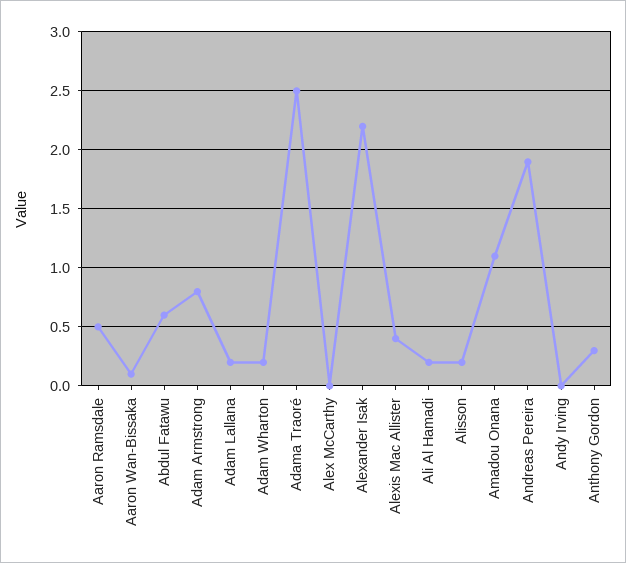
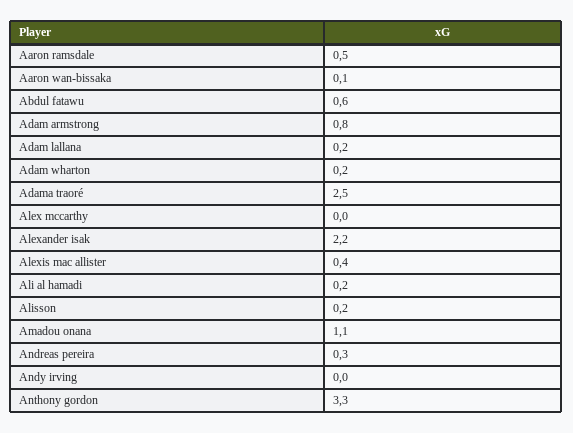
  {
    "Aaron Ramsdale": 0.5,
    "Aaron Wan-Bissaka": 0.1,
    "Abdul Fatawu": 0.6,
    "Adam Armstrong": 0.8,
    "Adam Lallana": 0.2,
    "Adam Wharton": 0.2,
    "Adama Traoré": 2.5,
    "Alex McCarthy": 0,
    "Alexander Isak": 2.2,
    "Alexis Mac Allister": 0.4,
    "Ali Al Hamadi": 0.2,
    "Alisson": 0.2,
    "Amadou Onana": 1.1,
-   "Andreas Pereira": 1.9,
+   "Andreas Pereira": 0.3,
    "Andy Irving": 0,
-   "Anthony Gordon": 0.3
+   "Anthony Gordon": 3.3
  }

